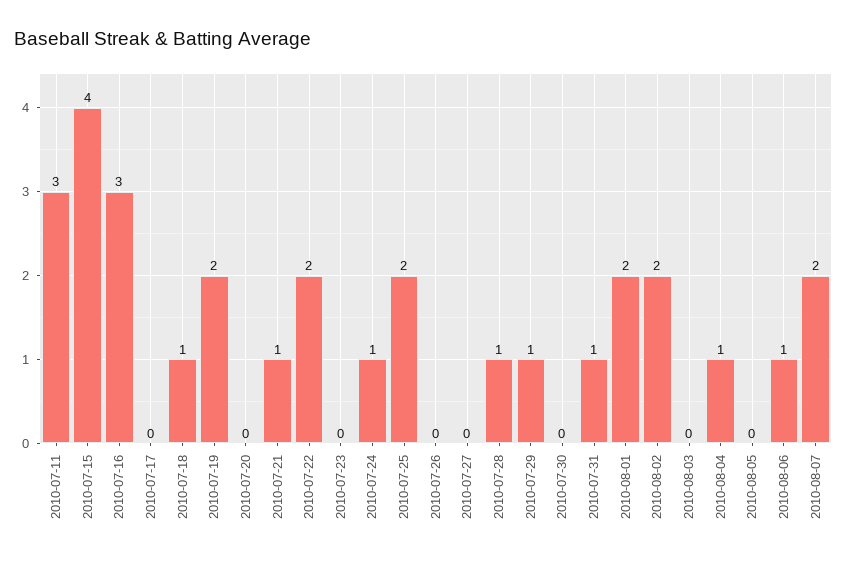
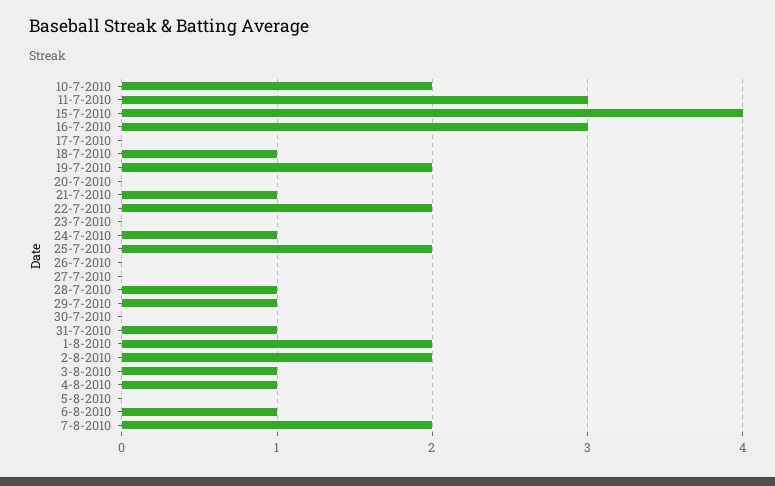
  {
    "2010-07-11": 3,
    "2010-07-15": 4,
    "2010-07-16": 3,
    "2010-07-17": 0,
    "2010-07-18": 1,
    "2010-07-19": 2,
    "2010-07-20": 0,
    "2010-07-21": 1,
    "2010-07-22": 2,
    "2010-07-23": 0,
    "2010-07-24": 1,
    "2010-07-25": 2,
    "2010-07-26": 0,
    "2010-07-27": 0,
    "2010-07-28": 1,
    "2010-07-29": 1,
    "2010-07-30": 0,
    "2010-07-31": 1,
    "2010-08-01": 2,
    "2010-08-02": 2,
-   "2010-08-03": 0,
+   "2010-08-03": 1,
    "2010-08-04": 1,
    "2010-08-05": 0,
    "2010-08-06": 1,
-   "2010-08-07": 2
+   "2010-08-07": 2,
+   "10-7-2010": 2
  }

